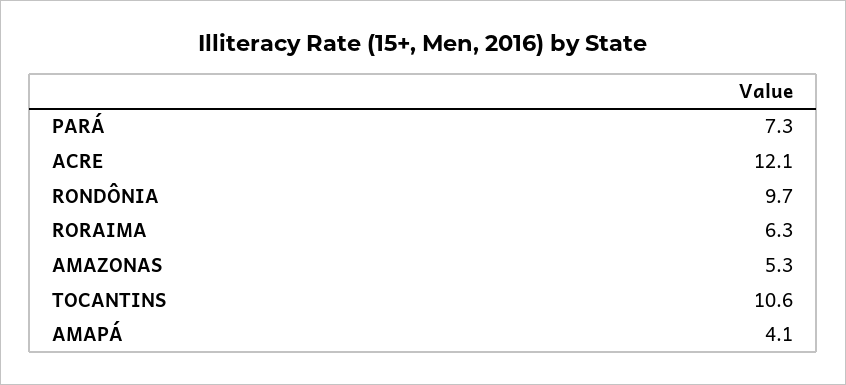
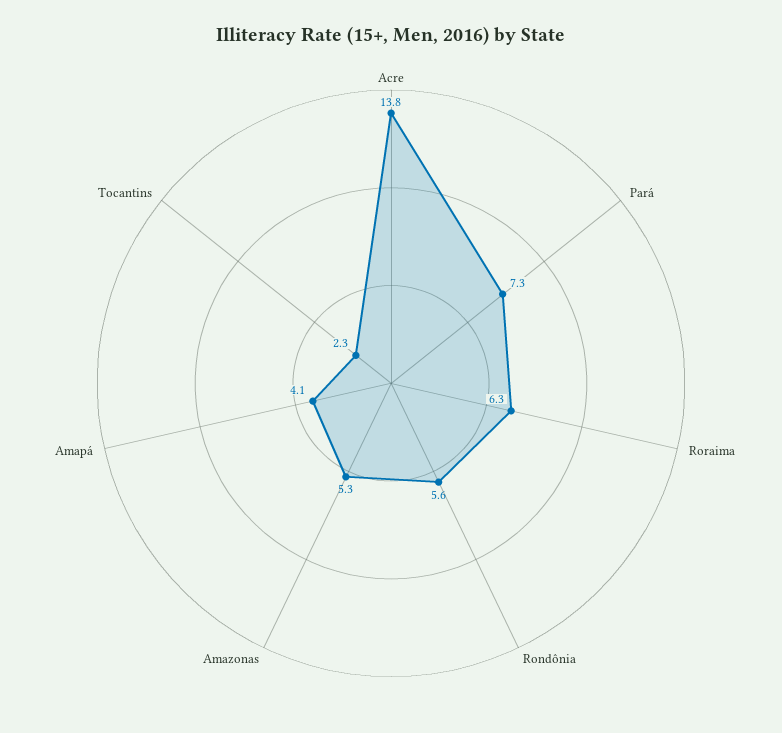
  {
    "PARÁ": 7.3,
-   "ACRE": 12.1,
+   "ACRE": 13.8,
-   "RONDÔNIA": 9.7,
+   "RONDÔNIA": 5.6,
    "RORAIMA": 6.3,
    "AMAZONAS": 5.3,
-   "TOCANTINS": 10.6,
+   "TOCANTINS": 2.3,
    "AMAPÁ": 4.1
  }

